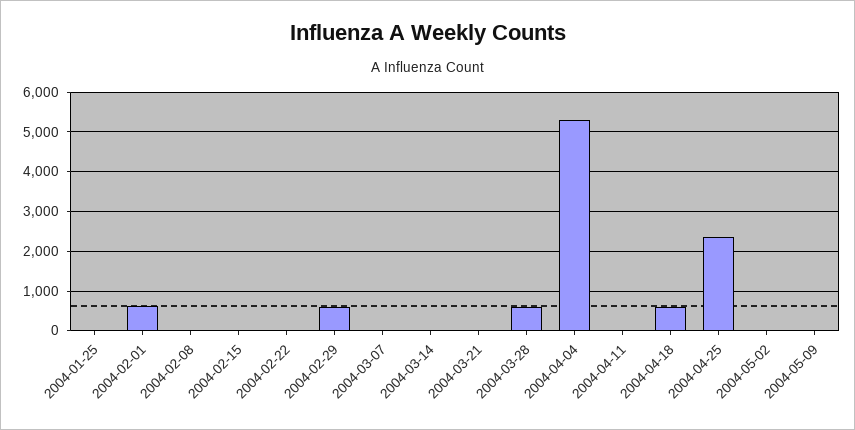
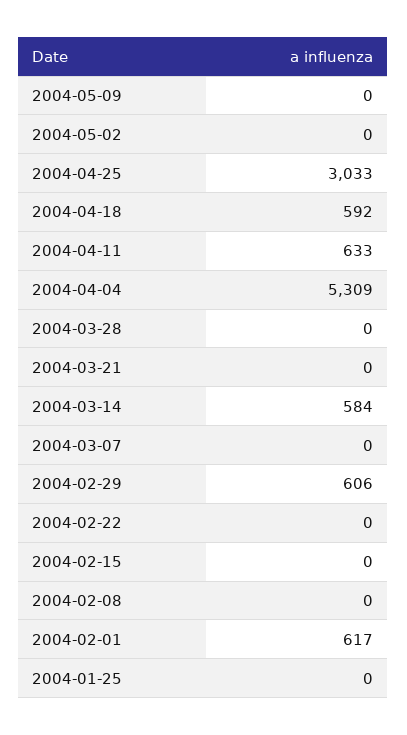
  {
    "2004-01-25": 0,
    "2004-02-01": 617,
    "2004-02-08": 0,
    "2004-02-15": 0,
    "2004-02-22": 0,
    "2004-02-29": 606,
    "2004-03-07": 0,
-   "2004-03-14": 0,
+   "2004-03-14": 584,
    "2004-03-21": 0,
-   "2004-03-28": 600,
+   "2004-03-28": 0,
    "2004-04-04": 5309,
-   "2004-04-11": 0,
+   "2004-04-11": 633,
    "2004-04-18": 592,
-   "2004-04-25": 2400,
+   "2004-04-25": 3033,
    "2004-05-02": 0,
    "2004-05-09": 0
  }

